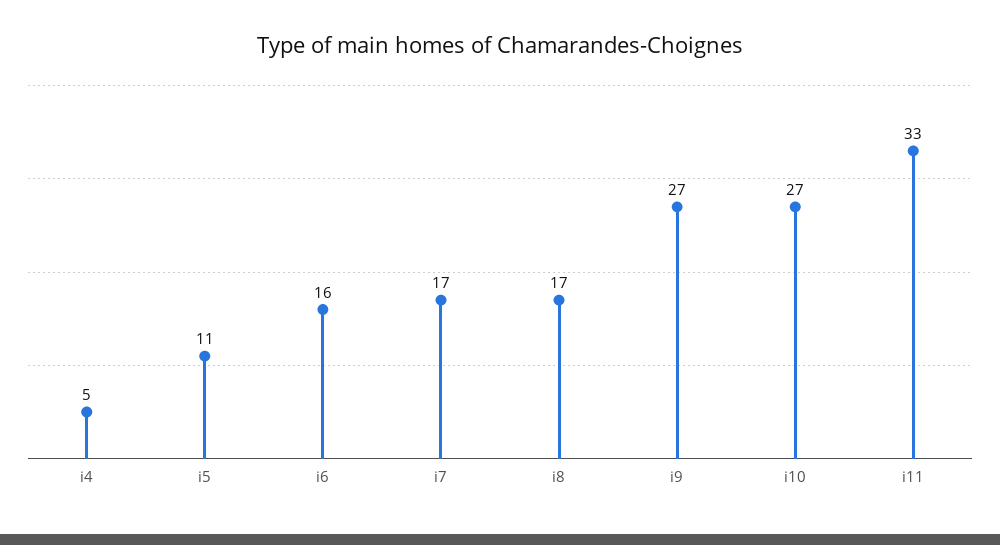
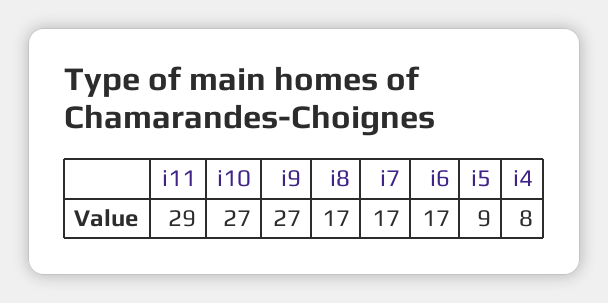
  {
-   "i4": 5,
+   "i4": 8,
-   "i5": 11,
+   "i5": 9,
-   "i6": 16,
+   "i6": 17,
    "i7": 17,
    "i8": 17,
    "i9": 27,
    "i10": 27,
-   "i11": 33
+   "i11": 29
  }

